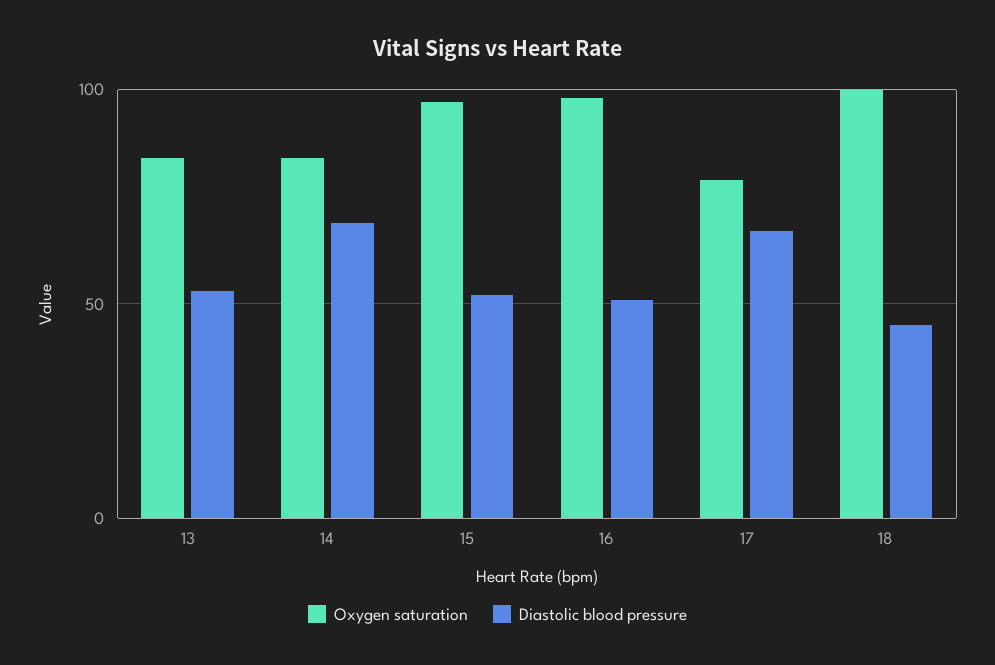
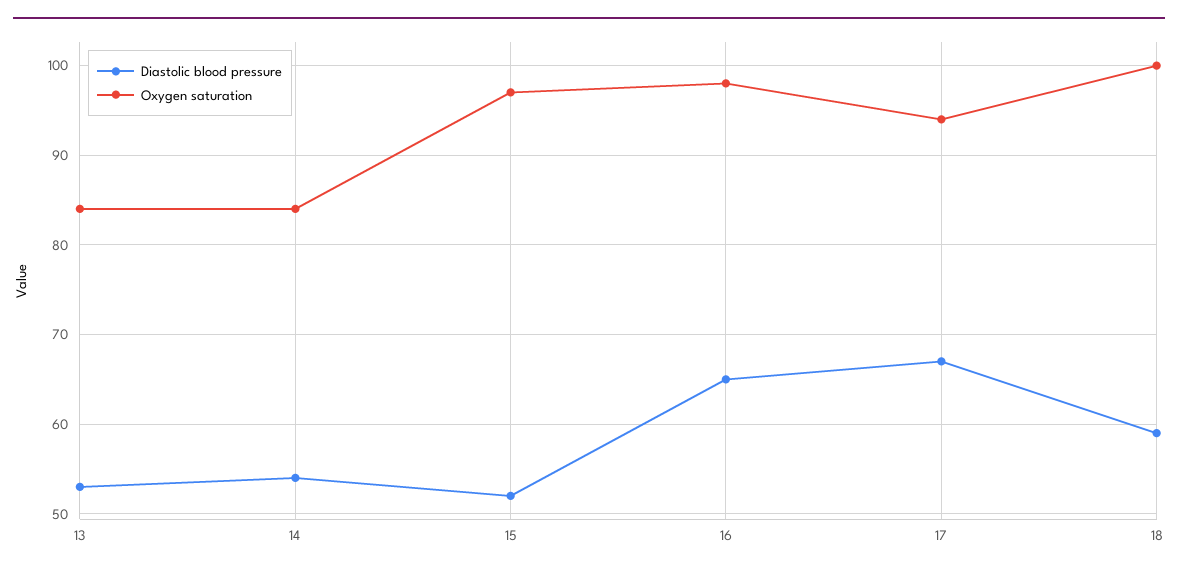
  {
    "Oxygen saturation": {
      "13": 84,
      "14": 84,
      "15": 97,
      "16": 98,
-     "17": 80,
+     "17": 94,
      "18": 100
    },
    "Diastolic blood pressure": {
      "13": 53,
-     "14": 70,
+     "14": 54,
      "15": 52,
-     "16": 50,
+     "16": 65,
      "17": 67,
-     "18": 45
+     "18": 59
    }
  }

